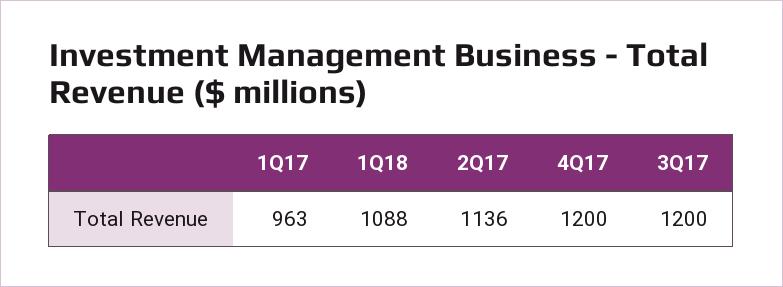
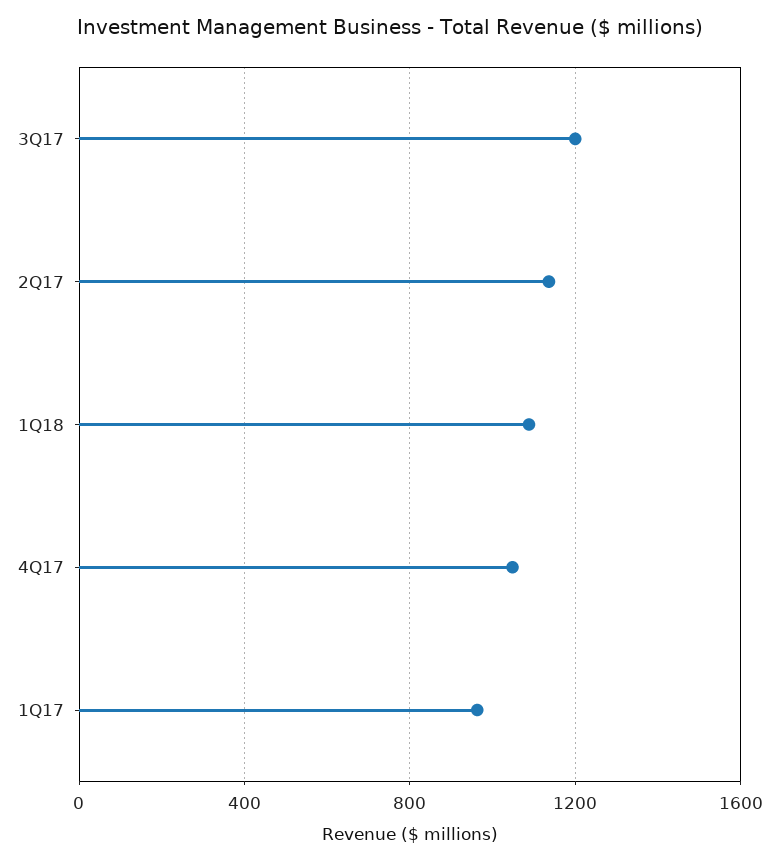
  {
    "1Q17": 963,
    "1Q18": 1088,
    "2Q17": 1136,
-   "4Q17": 1200,
+   "4Q17": 1050,
    "3Q17": 1200
  }

